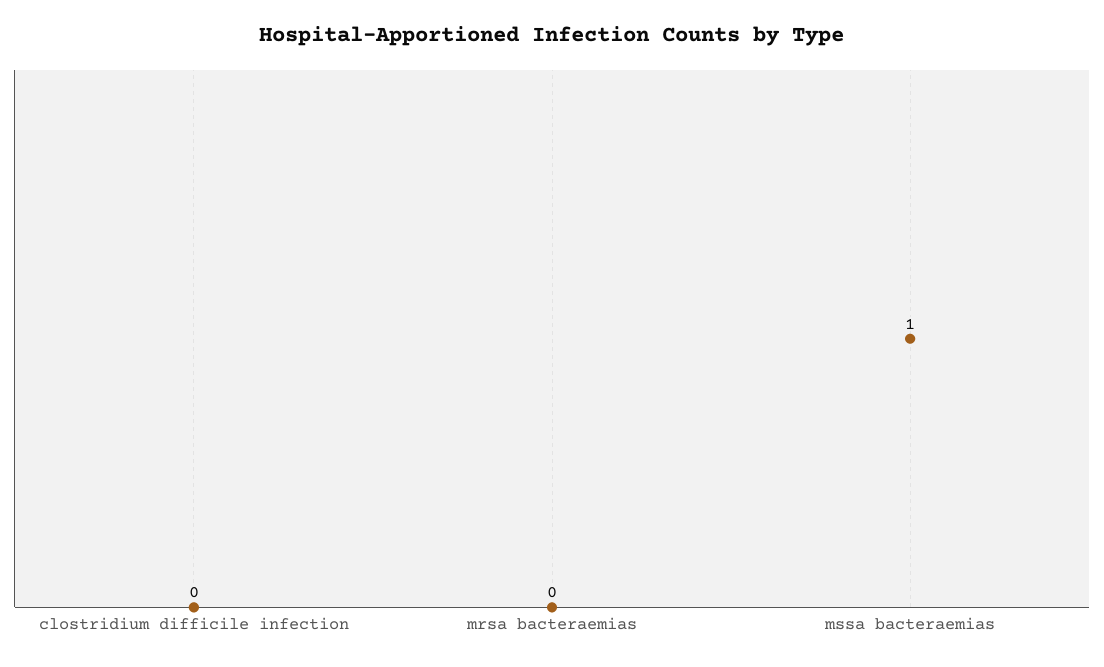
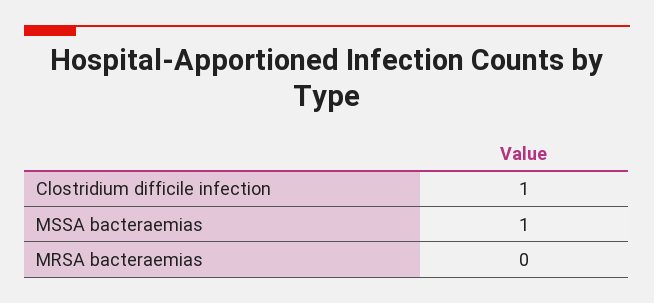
  {
-   "clostridium difficile infection": 0,
+   "clostridium difficile infection": 1,
    "mrsa bacteraemias": 0,
    "mssa bacteraemias": 1
  }

